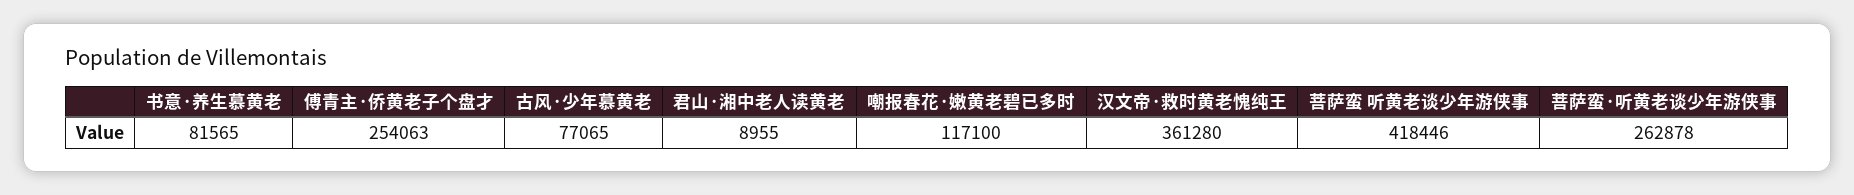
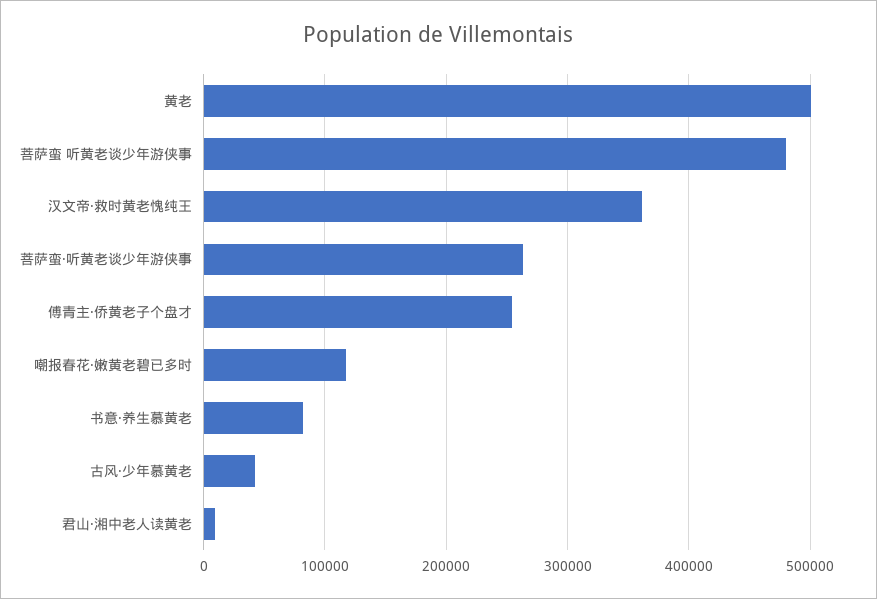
  {
    "书意·养生慕黄老": 81565,
    "傅青主·侨黄老子个盘才": 254063,
-   "古风·少年慕黄老": 77065,
+   "古风·少年慕黄老": 40000,
    "君山·湘中老人读黄老": 8955,
    "嘲报春花·嫩黄老碧已多时": 117100,
    "汉文帝·救时黄老愧纯王": 361280,
-   "菩萨蛮 听黄老谈少年游侠事": 418446,
+   "菩萨蛮 听黄老谈少年游侠事": 480000,
-   "菩萨蛮·听黄老谈少年游侠事": 262878
+   "菩萨蛮·听黄老谈少年游侠事": 262878,
+   "黄老": 500000
  }

